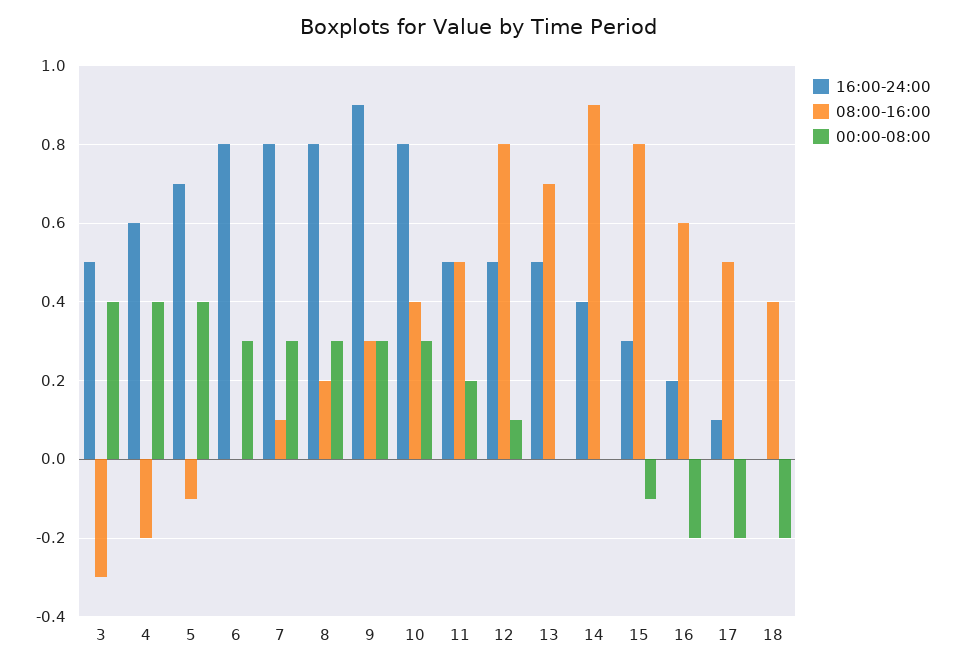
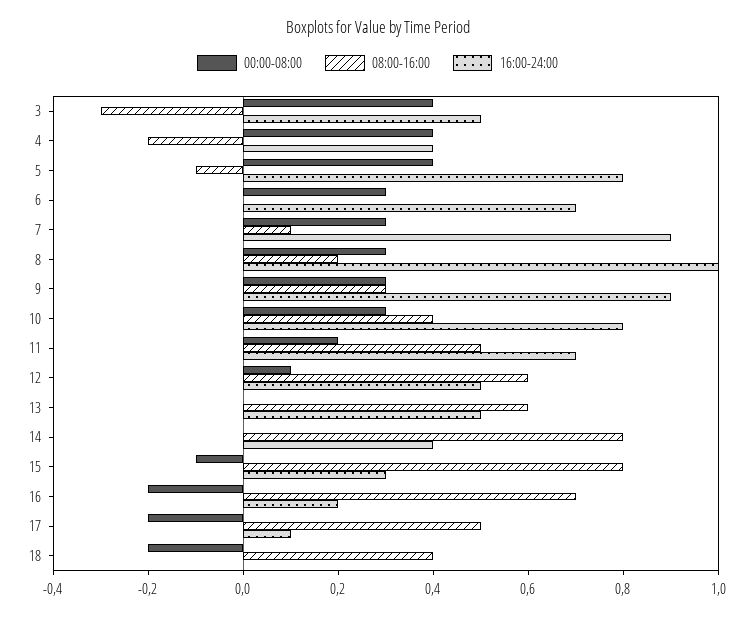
  {
    "16:00-24:00": {
      "3": 0.5,
-     "4": 0.6,
+     "4": 0.4,
-     "5": 0.7,
+     "5": 0.8,
-     "6": 0.8,
+     "6": 0.7,
-     "7": 0.8,
+     "7": 0.9,
-     "8": 0.8,
+     "8": 1,
      "9": 0.9,
      "10": 0.8,
-     "11": 0.5,
+     "11": 0.7,
      "12": 0.5,
      "13": 0.5,
      "14": 0.4,
      "15": 0.3,
      "16": 0.2,
      "17": 0.1,
      "18": 0
    },
    "08:00-16:00": {
      "3": -0.3,
      "4": -0.2,
      "5": -0.1,
      "6": 0,
      "7": 0.1,
      "8": 0.2,
      "9": 0.3,
      "10": 0.4,
      "11": 0.5,
-     "12": 0.8,
+     "12": 0.6,
-     "13": 0.7,
+     "13": 0.6,
-     "14": 0.9,
+     "14": 0.8,
      "15": 0.8,
-     "16": 0.6,
+     "16": 0.7,
      "17": 0.5,
      "18": 0.4
    },
    "00:00-08:00": {
      "3": 0.4,
      "4": 0.4,
      "5": 0.4,
      "6": 0.3,
      "7": 0.3,
      "8": 0.3,
      "9": 0.3,
      "10": 0.3,
      "11": 0.2,
      "12": 0.1,
      "13": 0,
      "14": 0,
      "15": -0.1,
      "16": -0.2,
      "17": -0.2,
      "18": -0.2
    }
  }

